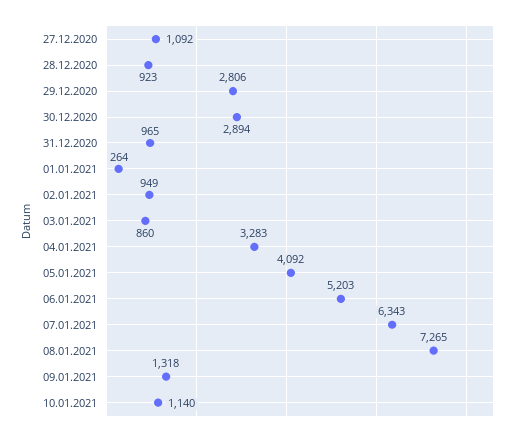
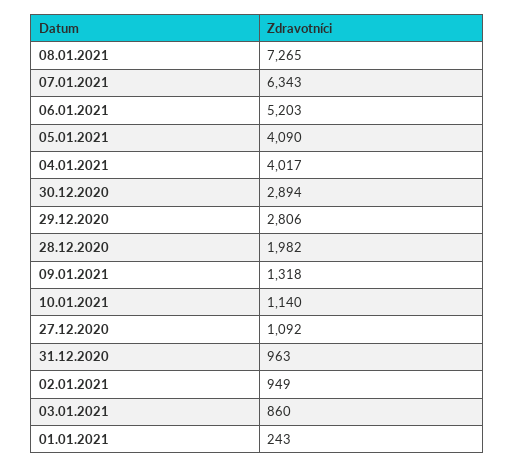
  {
    "27.12.2020": 1092,
-   "28.12.2020": 923,
+   "28.12.2020": 1982,
    "29.12.2020": 2806,
    "30.12.2020": 2894,
-   "31.12.2020": 965,
+   "31.12.2020": 963,
-   "01.01.2021": 264,
+   "01.01.2021": 243,
    "02.01.2021": 949,
    "03.01.2021": 860,
-   "04.01.2021": 3283,
+   "04.01.2021": 4017,
-   "05.01.2021": 4092,
+   "05.01.2021": 4090,
    "06.01.2021": 5203,
    "07.01.2021": 6343,
    "08.01.2021": 7265,
    "09.01.2021": 1318,
    "10.01.2021": 1140
  }

